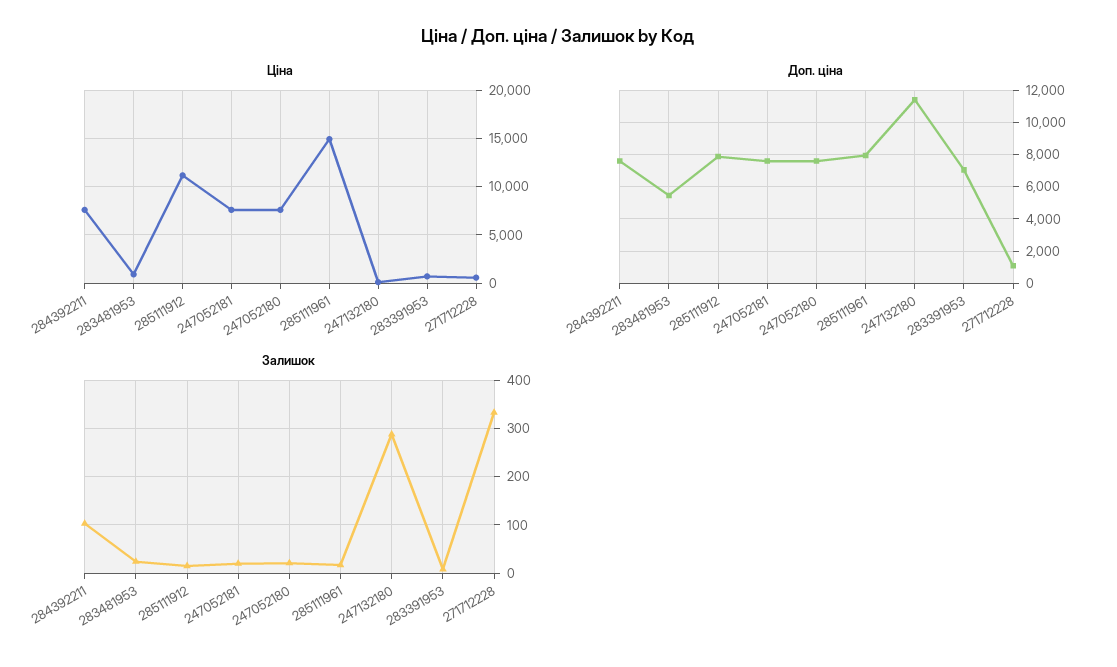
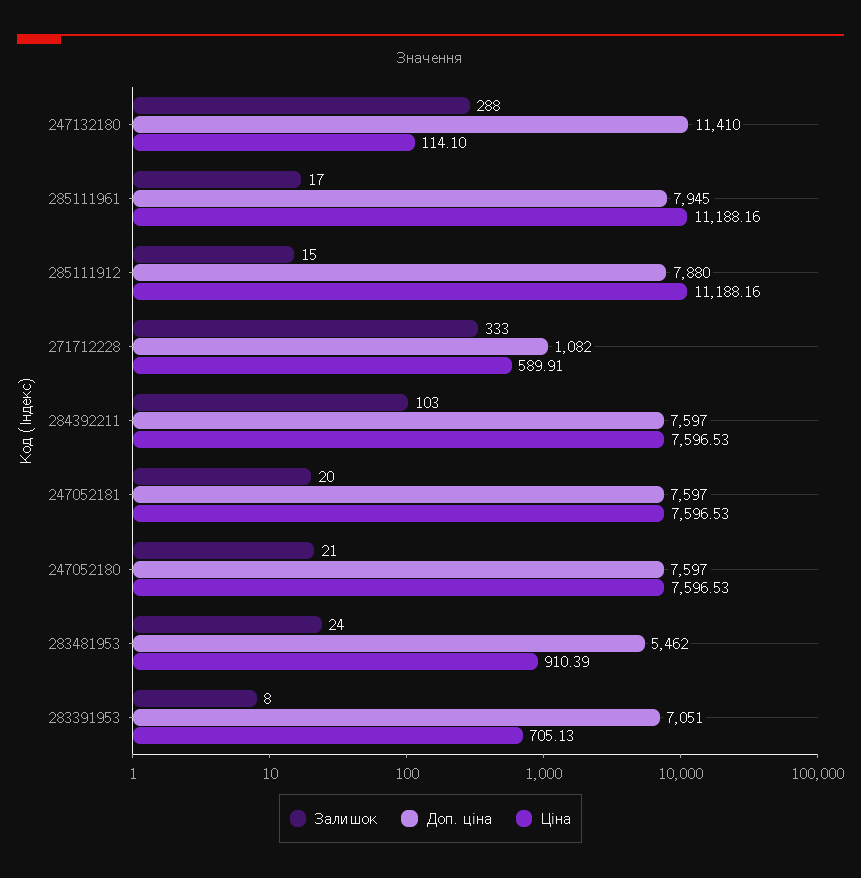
  {
    "Ціна": {
      "284392211": 7596.53,
      "283481953": 910.39,
      "285111912": 11188.16,
      "247052181": 7596.53,
      "247052180": 7596.53,
-     "285111961": 15000,
+     "285111961": 11188.16,
      "247132180": 114.1,
      "283391953": 705.13,
      "271712228": 589.91
    },
    "Доп. ціна": {
      "284392211": 7597,
      "283481953": 5462,
      "285111912": 7880,
      "247052181": 7597,
      "247052180": 7597,
      "285111961": 7945,
      "247132180": 11410,
      "283391953": 7051,
      "271712228": 1082
    },
    "Залишок": {
      "284392211": 103,
      "283481953": 24,
      "285111912": 15,
      "247052181": 20,
      "247052180": 21,
      "285111961": 17,
      "247132180": 288,
      "283391953": 8,
      "271712228": 333
    }
  }

